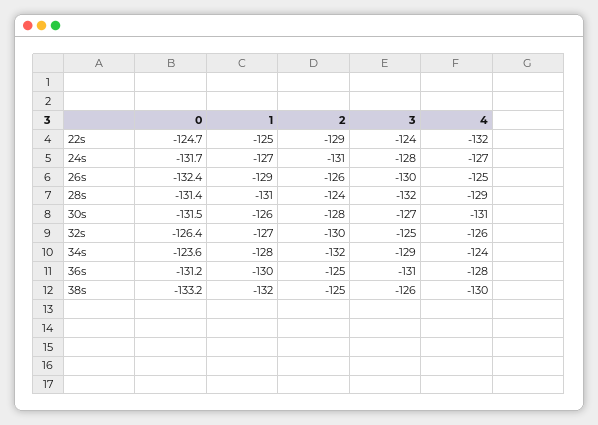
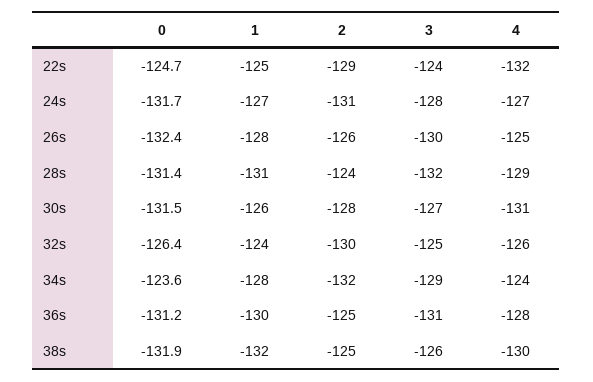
  {
    "0": {
      "22s": -124.7,
      "24s": -131.7,
      "26s": -132.4,
      "28s": -131.4,
      "30s": -131.5,
      "32s": -126.4,
      "34s": -123.6,
      "36s": -131.2,
-     "38s": -133.2
+     "38s": -131.9
    },
    "1": {
      "22s": -125,
      "24s": -127,
-     "26s": -129,
+     "26s": -128,
      "28s": -131,
      "30s": -126,
-     "32s": -127,
+     "32s": -124,
      "34s": -128,
      "36s": -130,
      "38s": -132
    },
    "2": {
      "22s": -129,
      "24s": -131,
      "26s": -126,
      "28s": -124,
      "30s": -128,
      "32s": -130,
      "34s": -132,
      "36s": -125,
      "38s": -125
    },
    "3": {
      "22s": -124,
      "24s": -128,
      "26s": -130,
      "28s": -132,
      "30s": -127,
      "32s": -125,
      "34s": -129,
      "36s": -131,
      "38s": -126
    },
    "4": {
      "22s": -132,
      "24s": -127,
      "26s": -125,
      "28s": -129,
      "30s": -131,
      "32s": -126,
      "34s": -124,
      "36s": -128,
      "38s": -130
    }
  }

